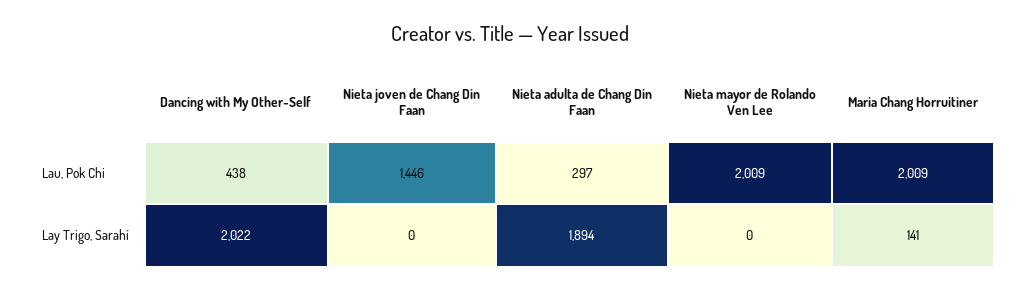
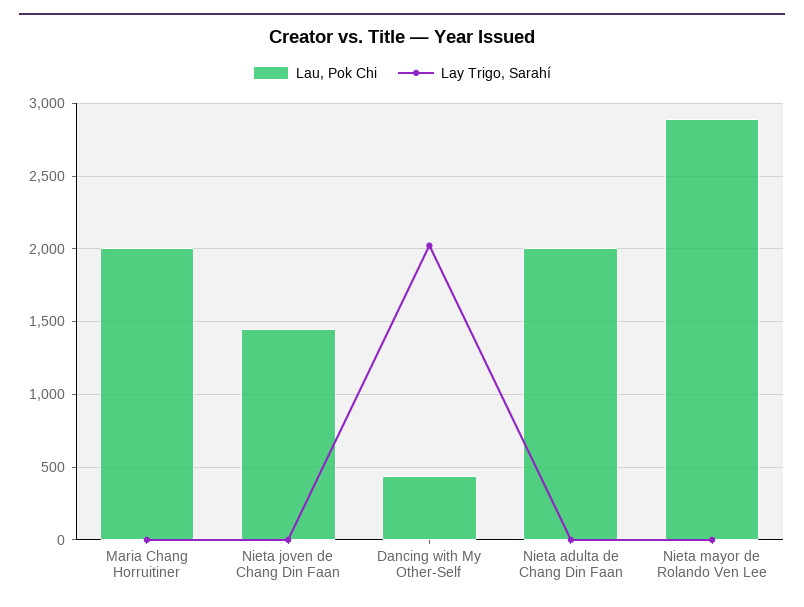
  {
    "Lau, Pok Chi": {
      "Dancing with My Other-Self": 438,
      "Nieta joven de Chang Din Faan": 1446,
-     "Nieta adulta de Chang Din Faan": 297,
+     "Nieta adulta de Chang Din Faan": 2000,
-     "Nieta mayor de Rolando Ven Lee": 2009,
+     "Nieta mayor de Rolando Ven Lee": 2900,
      "Maria Chang Horruitiner": 2009
    },
    "Lay Trigo, Sarahí": {
      "Dancing with My Other-Self": 2022,
      "Nieta joven de Chang Din Faan": 0,
-     "Nieta adulta de Chang Din Faan": 1894,
+     "Nieta adulta de Chang Din Faan": 0,
      "Nieta mayor de Rolando Ven Lee": 0,
-     "Maria Chang Horruitiner": 141
+     "Maria Chang Horruitiner": 0
    }
  }

